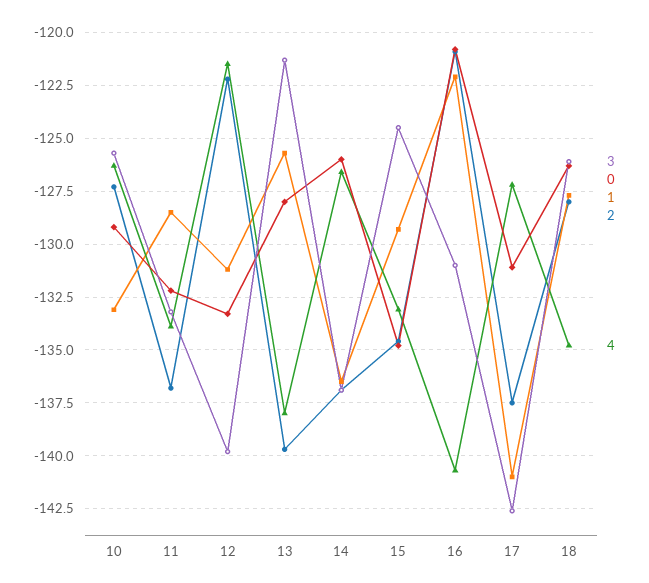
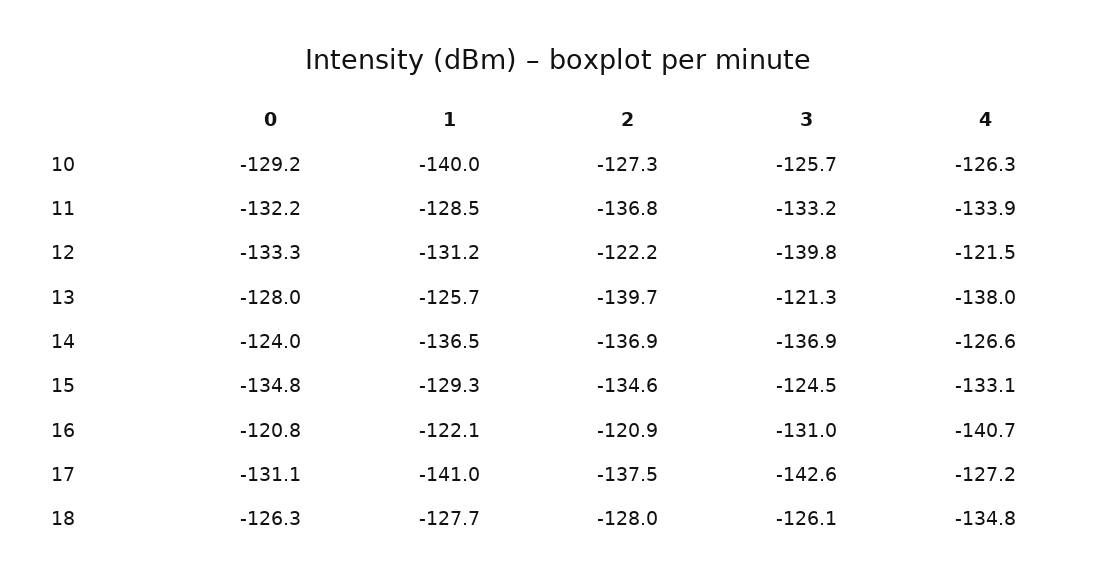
  {
    "3": {
      "10": -125.7,
      "11": -133.2,
      "12": -139.8,
      "13": -121.3,
      "14": -136.9,
      "15": -124.5,
      "16": -131,
      "17": -142.6,
      "18": -126.1
    },
    "0": {
      "10": -129.2,
      "11": -132.2,
      "12": -133.3,
      "13": -128,
-     "14": -126,
+     "14": -124,
      "15": -134.8,
      "16": -120.8,
      "17": -131.1,
      "18": -126.3
    },
    "1": {
-     "10": -133,
+     "10": -140,
      "11": -128.5,
      "12": -131.2,
      "13": -125.7,
      "14": -136.5,
      "15": -129.3,
      "16": -122.1,
      "17": -141,
      "18": -127.7
    },
    "2": {
      "10": -127.3,
      "11": -136.8,
      "12": -122.2,
      "13": -139.7,
      "14": -136.9,
      "15": -134.6,
      "16": -120.9,
      "17": -137.5,
      "18": -128
    },
    "4": {
      "10": -126.3,
      "11": -133.9,
      "12": -121.5,
      "13": -138,
      "14": -126.6,
      "15": -133.1,
      "16": -140.7,
      "17": -127.2,
      "18": -134.8
    }
  }

